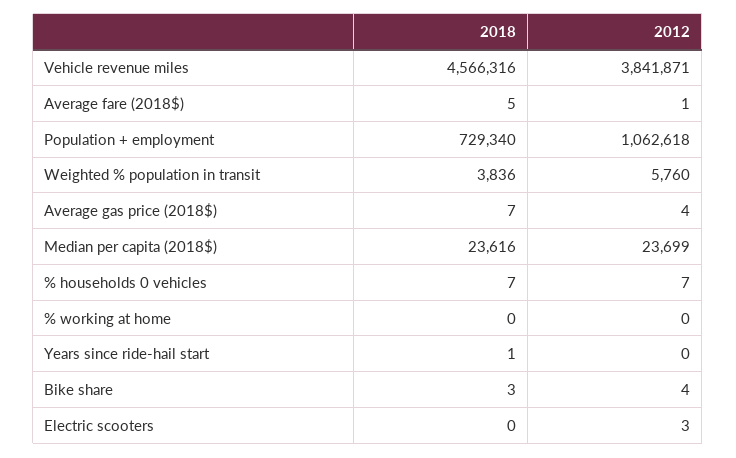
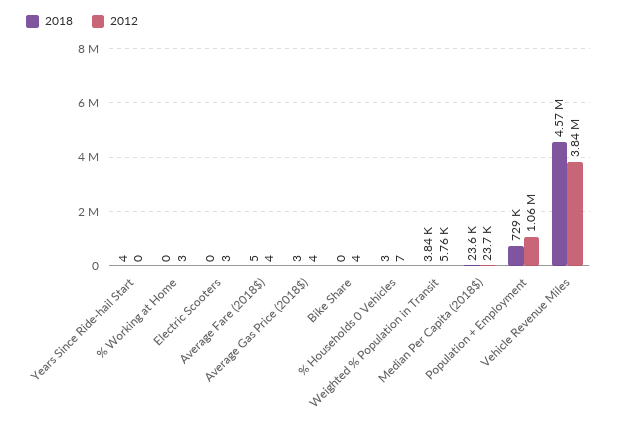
  {
    "2018": {
      "Vehicle revenue miles": 4566316,
      "Average fare (2018$)": 5,
      "Population + employment": 729340,
      "Weighted % population in transit": 3836,
-     "Average gas price (2018$)": 7,
+     "Average gas price (2018$)": 3,
      "Median per capita (2018$)": 23616,
-     "% households 0 vehicles": 7,
+     "% households 0 vehicles": 3,
      "% working at home": 0,
-     "Years since ride-hail start": 1,
+     "Years since ride-hail start": 4,
-     "Bike share": 3,
+     "Bike share": 0,
      "Electric scooters": 0
    },
    "2012": {
      "Vehicle revenue miles": 3841871,
-     "Average fare (2018$)": 1,
+     "Average fare (2018$)": 4,
      "Population + employment": 1062618,
      "Weighted % population in transit": 5760,
      "Average gas price (2018$)": 4,
      "Median per capita (2018$)": 23699,
      "% households 0 vehicles": 7,
-     "% working at home": 0,
+     "% working at home": 3,
      "Years since ride-hail start": 0,
      "Bike share": 4,
      "Electric scooters": 3
    }
  }

